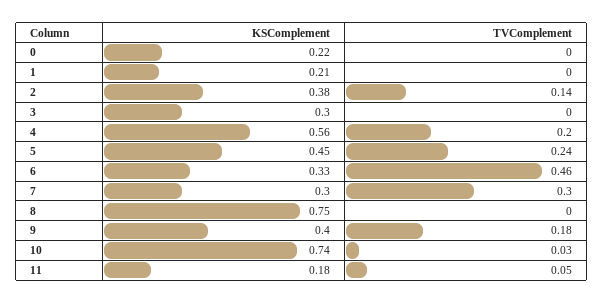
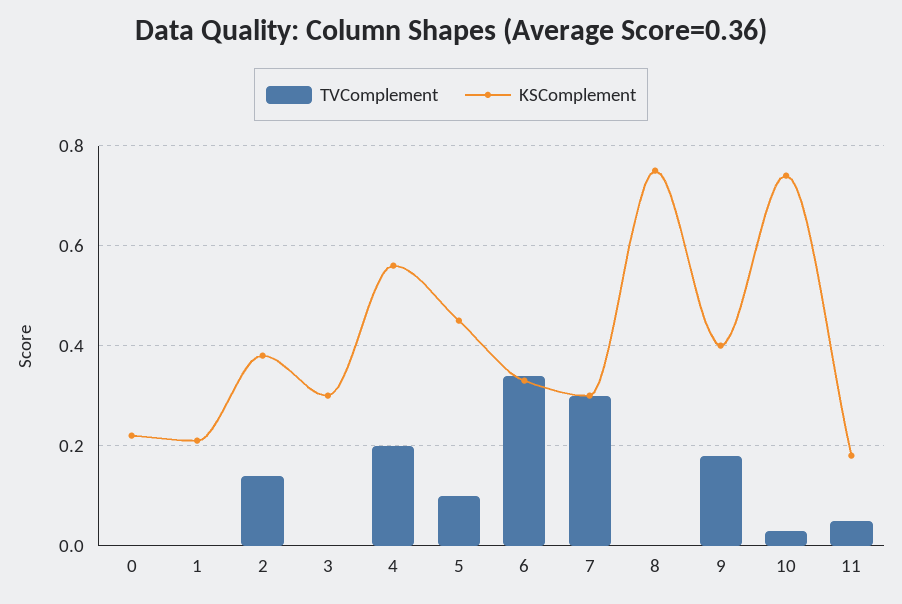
  {
    "KSComplement": {
      "0": 0.22,
      "1": 0.21,
      "2": 0.38,
      "3": 0.3,
      "4": 0.56,
      "5": 0.45,
      "6": 0.33,
      "7": 0.3,
      "8": 0.75,
      "9": 0.4,
      "10": 0.74,
      "11": 0.18
    },
    "TVComplement": {
      "0": 0,
      "1": 0,
      "2": 0.14,
      "3": 0,
      "4": 0.2,
-     "5": 0.24,
+     "5": 0.1,
-     "6": 0.46,
+     "6": 0.35,
      "7": 0.3,
      "8": 0,
      "9": 0.18,
      "10": 0.03,
      "11": 0.05
    }
  }

